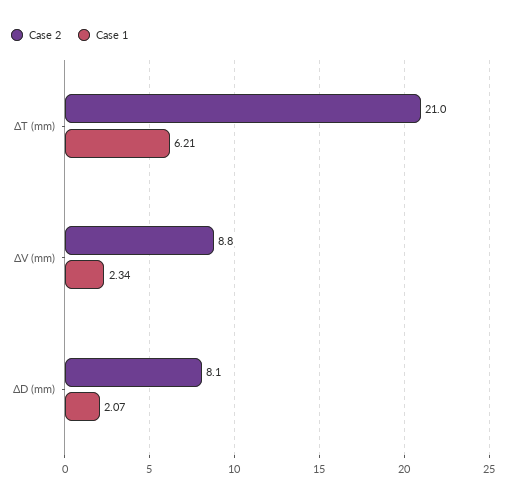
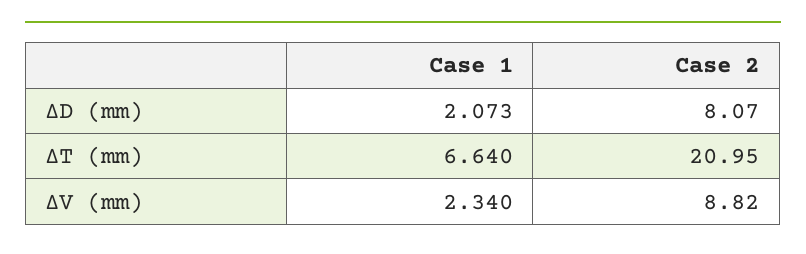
  {
    "Case 2": {
      "ΔT (mm)": 20.95,
      "ΔV (mm)": 8.82,
      "ΔD (mm)": 8.07
    },
    "Case 1": {
-     "ΔT (mm)": 6.21,
+     "ΔT (mm)": 6.64,
      "ΔV (mm)": 2.34,
      "ΔD (mm)": 2.073
    }
  }

